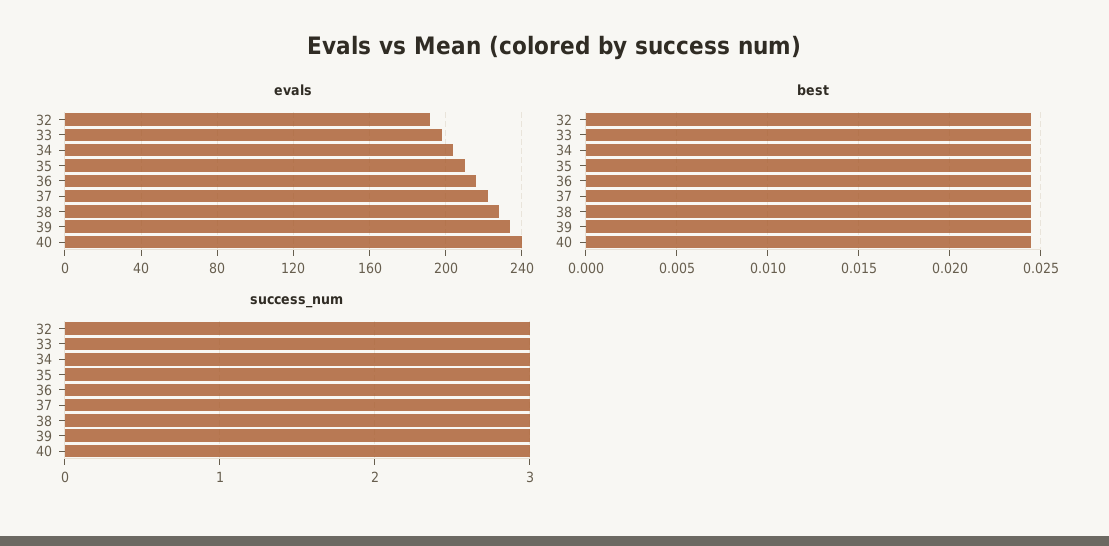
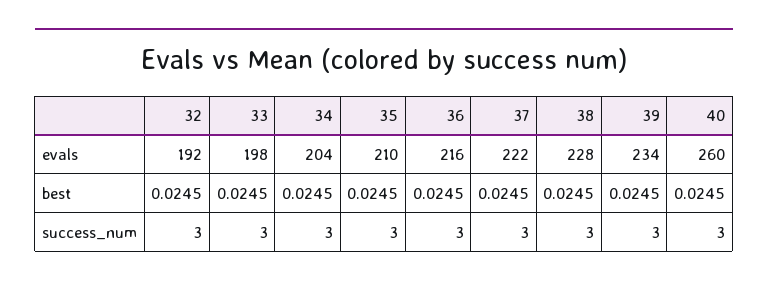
  {
    "evals": {
      "32": 192,
      "33": 198,
      "34": 204,
      "35": 210,
      "36": 216,
      "37": 222,
      "38": 228,
      "39": 234,
-     "40": 240
+     "40": 260
    },
    "best": {
      "32": 0.0245,
      "33": 0.0245,
      "34": 0.0245,
      "35": 0.0245,
      "36": 0.0245,
      "37": 0.0245,
      "38": 0.0245,
      "39": 0.0245,
      "40": 0.0245
    },
    "success_num": {
      "32": 3,
      "33": 3,
      "34": 3,
      "35": 3,
      "36": 3,
      "37": 3,
      "38": 3,
      "39": 3,
      "40": 3
    }
  }

